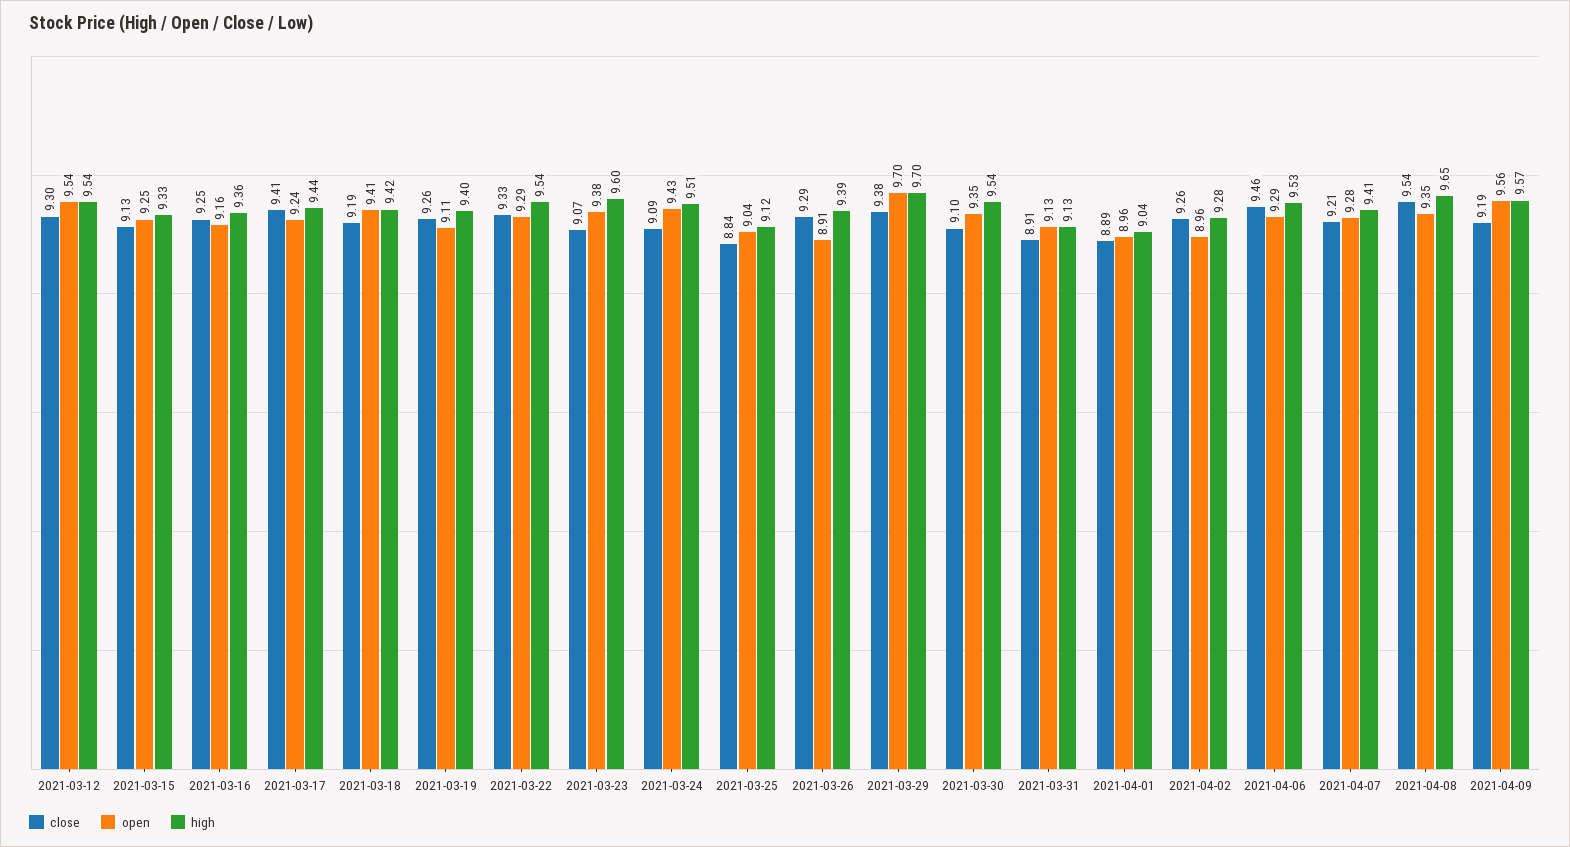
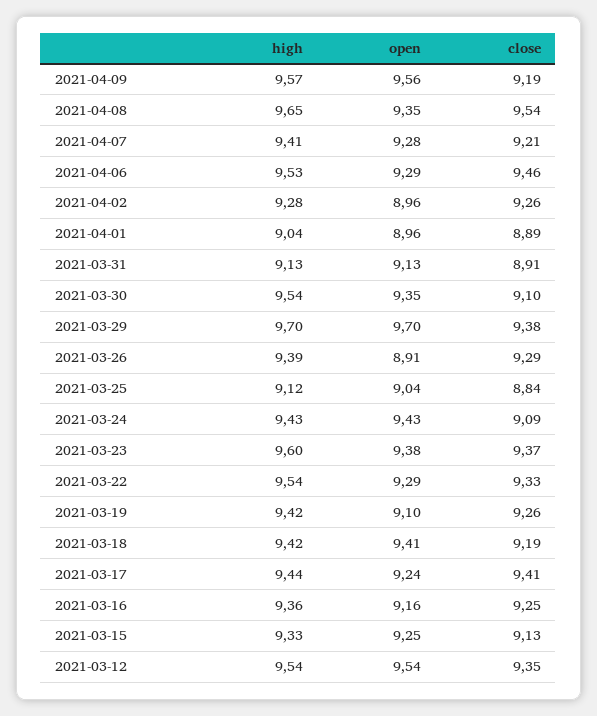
  {
    "close": {
-     "2021-03-12": 9.3,
+     "2021-03-12": 9.35,
      "2021-03-15": 9.13,
      "2021-03-16": 9.25,
      "2021-03-17": 9.41,
      "2021-03-18": 9.19,
      "2021-03-19": 9.26,
      "2021-03-22": 9.33,
-     "2021-03-23": 9.07,
+     "2021-03-23": 9.37,
      "2021-03-24": 9.09,
      "2021-03-25": 8.84,
      "2021-03-26": 9.29,
      "2021-03-29": 9.38,
      "2021-03-30": 9.1,
      "2021-03-31": 8.91,
      "2021-04-01": 8.89,
      "2021-04-02": 9.26,
      "2021-04-06": 9.46,
      "2021-04-07": 9.21,
      "2021-04-08": 9.54,
      "2021-04-09": 9.19
    },
    "open": {
      "2021-03-12": 9.54,
      "2021-03-15": 9.25,
      "2021-03-16": 9.16,
      "2021-03-17": 9.24,
      "2021-03-18": 9.41,
-     "2021-03-19": 9.11,
+     "2021-03-19": 9.1,
      "2021-03-22": 9.29,
      "2021-03-23": 9.38,
      "2021-03-24": 9.43,
      "2021-03-25": 9.04,
      "2021-03-26": 8.91,
      "2021-03-29": 9.7,
      "2021-03-30": 9.35,
      "2021-03-31": 9.13,
      "2021-04-01": 8.96,
      "2021-04-02": 8.96,
      "2021-04-06": 9.29,
      "2021-04-07": 9.28,
      "2021-04-08": 9.35,
      "2021-04-09": 9.56
    },
    "high": {
      "2021-03-12": 9.54,
      "2021-03-15": 9.33,
      "2021-03-16": 9.36,
      "2021-03-17": 9.44,
      "2021-03-18": 9.42,
-     "2021-03-19": 9.4,
+     "2021-03-19": 9.42,
      "2021-03-22": 9.54,
      "2021-03-23": 9.6,
-     "2021-03-24": 9.51,
+     "2021-03-24": 9.43,
      "2021-03-25": 9.12,
      "2021-03-26": 9.39,
      "2021-03-29": 9.7,
      "2021-03-30": 9.54,
      "2021-03-31": 9.13,
      "2021-04-01": 9.04,
      "2021-04-02": 9.28,
      "2021-04-06": 9.53,
      "2021-04-07": 9.41,
      "2021-04-08": 9.65,
      "2021-04-09": 9.57
    }
  }

